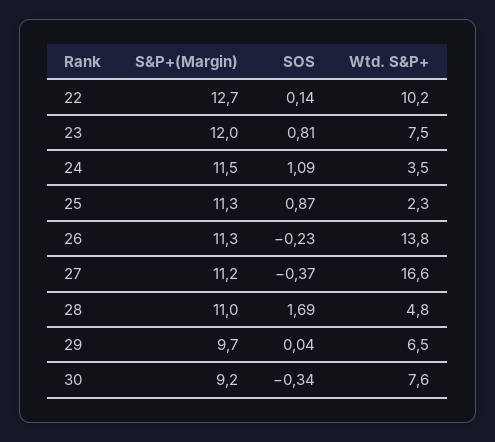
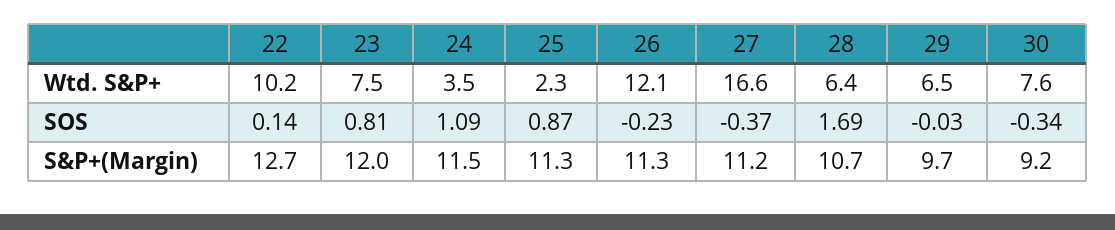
  {
    "S&P+(Margin)": {
      "22": 12.7,
      "23": 12,
      "24": 11.5,
      "25": 11.3,
      "26": 11.3,
      "27": 11.2,
-     "28": 11,
+     "28": 10.7,
      "29": 9.7,
      "30": 9.2
    },
    "SOS": {
      "22": 0.14,
      "23": 0.81,
      "24": 1.09,
      "25": 0.87,
      "26": -0.23,
      "27": -0.37,
      "28": 1.69,
-     "29": 0.04,
+     "29": -0.03,
      "30": -0.34
    },
    "Wtd. S&P+": {
      "22": 10.2,
      "23": 7.5,
      "24": 3.5,
      "25": 2.3,
-     "26": 13.8,
+     "26": 12.1,
      "27": 16.6,
-     "28": 4.8,
+     "28": 6.4,
      "29": 6.5,
      "30": 7.6
    }
  }

